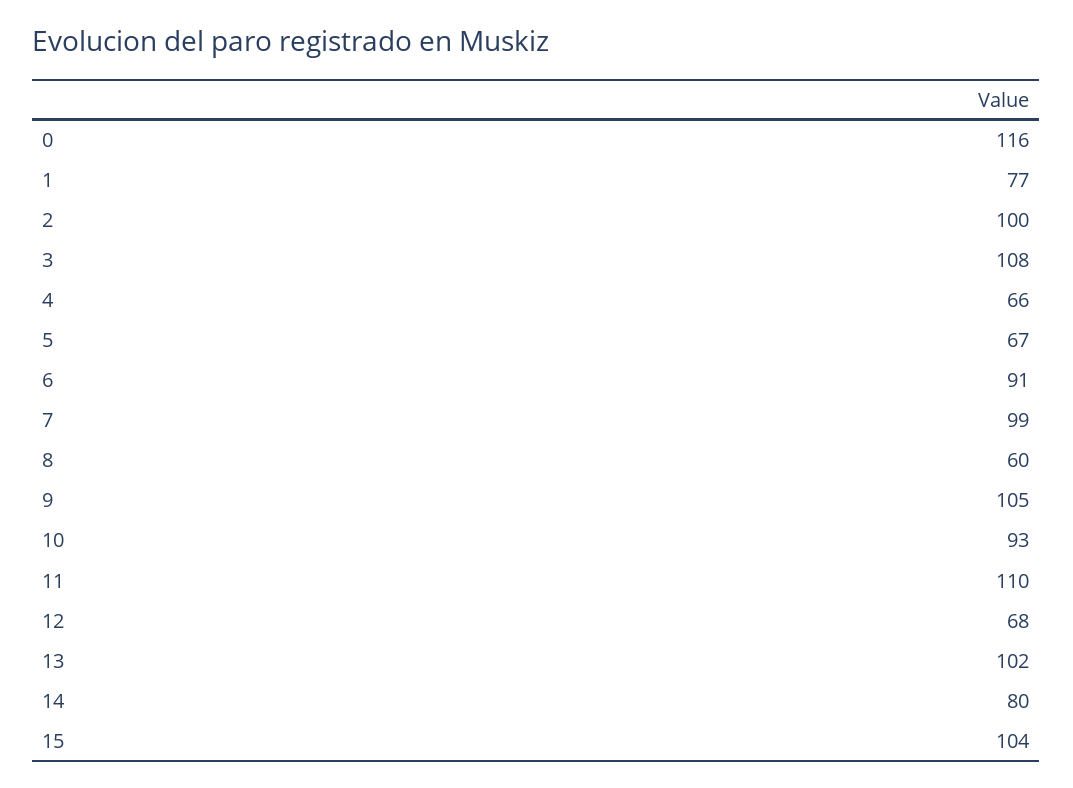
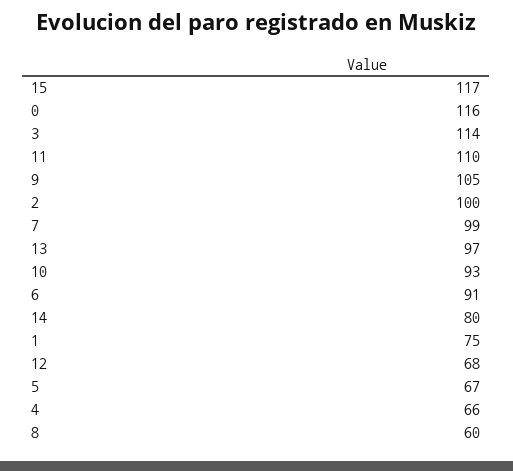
  {
    "0": 116,
-   "1": 77,
+   "1": 75,
    "2": 100,
-   "3": 108,
+   "3": 114,
    "4": 66,
    "5": 67,
    "6": 91,
    "7": 99,
    "8": 60,
    "9": 105,
    "10": 93,
    "11": 110,
    "12": 68,
-   "13": 102,
+   "13": 97,
    "14": 80,
-   "15": 104
+   "15": 117
  }

